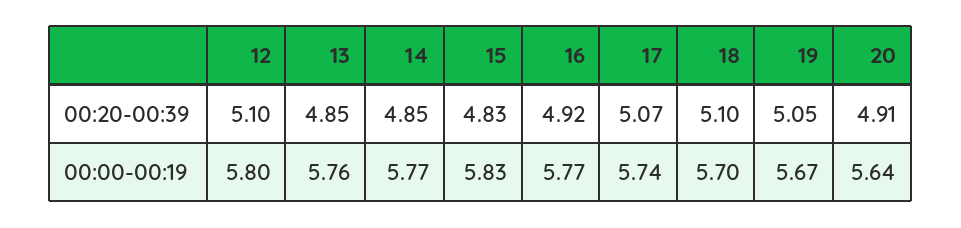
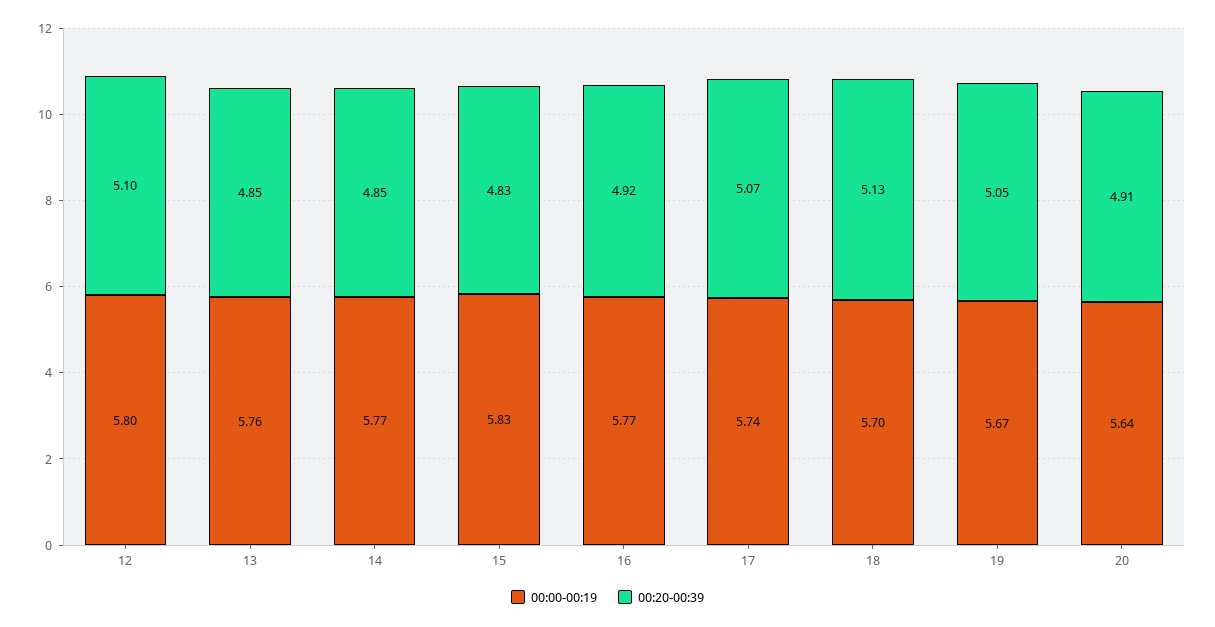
  {
    "00:20-00:39": {
      "12": 5.1,
      "13": 4.85,
      "14": 4.85,
      "15": 4.83,
      "16": 4.92,
      "17": 5.07,
-     "18": 5.1,
+     "18": 5.13,
      "19": 5.05,
      "20": 4.91
    },
    "00:00-00:19": {
      "12": 5.8,
      "13": 5.76,
      "14": 5.77,
      "15": 5.83,
      "16": 5.77,
      "17": 5.74,
      "18": 5.7,
      "19": 5.67,
      "20": 5.64
    }
  }

